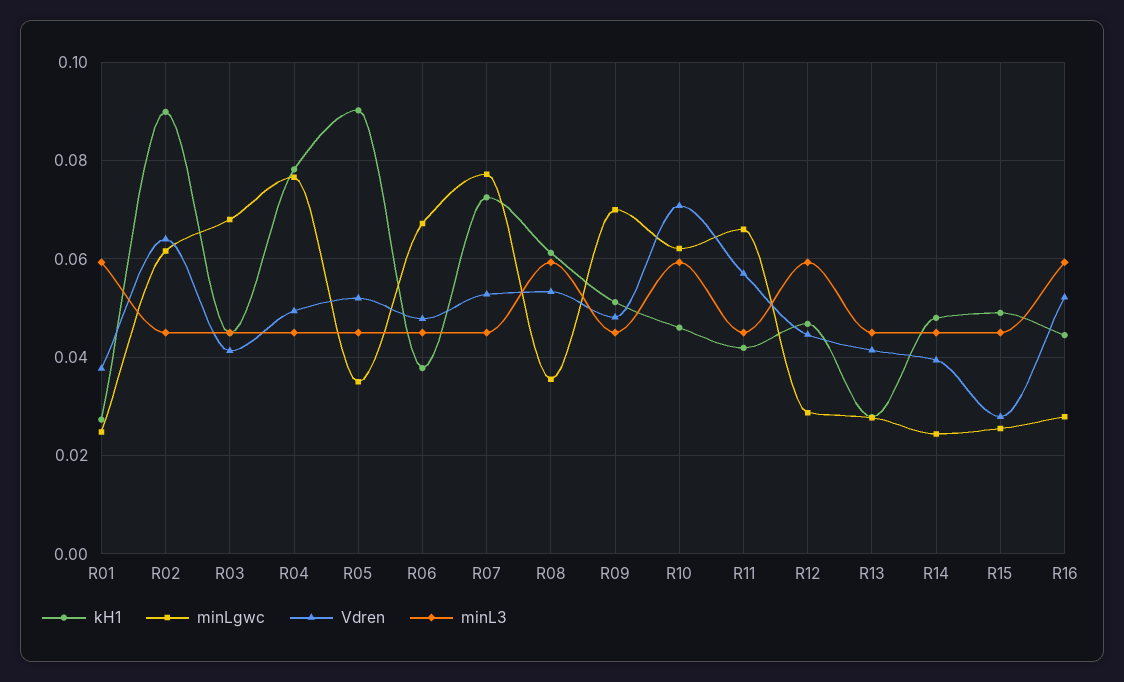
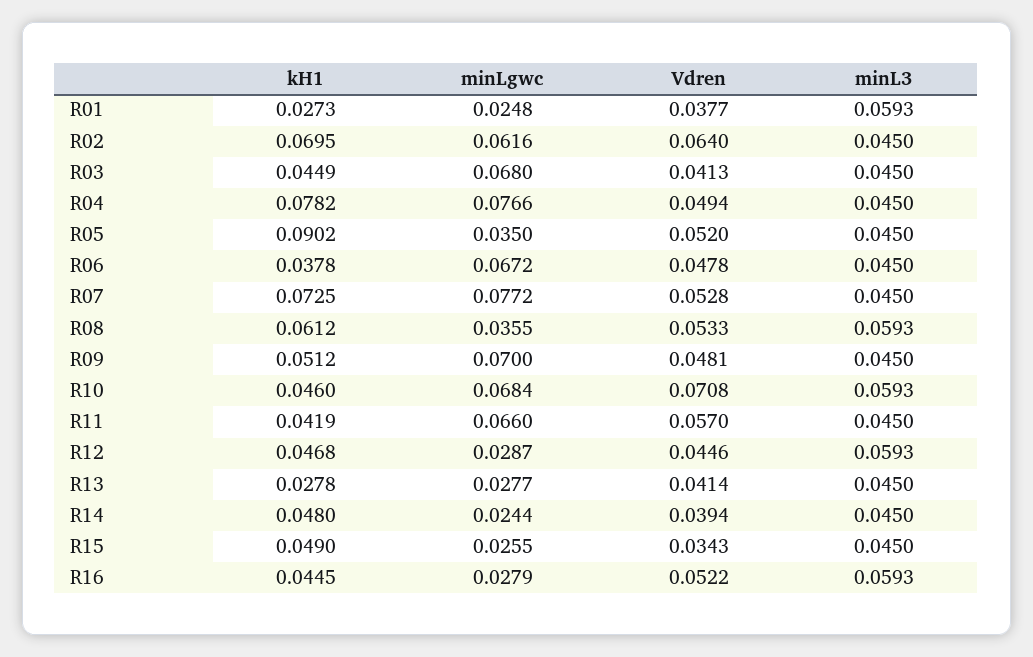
  {
    "kH1": {
      "R01": 0.0273,
-     "R02": 0.09,
+     "R02": 0.0695,
      "R03": 0.0449,
      "R04": 0.0782,
      "R05": 0.0902,
      "R06": 0.0378,
      "R07": 0.0725,
      "R08": 0.0612,
      "R09": 0.0512,
      "R10": 0.046,
      "R11": 0.0419,
      "R12": 0.0468,
      "R13": 0.0278,
      "R14": 0.048,
      "R15": 0.049,
      "R16": 0.0445
    },
    "minLgwc": {
      "R01": 0.0248,
      "R02": 0.0616,
      "R03": 0.068,
      "R04": 0.0766,
      "R05": 0.035,
      "R06": 0.0672,
      "R07": 0.0772,
      "R08": 0.0355,
      "R09": 0.07,
-     "R10": 0.062,
+     "R10": 0.0684,
      "R11": 0.066,
      "R12": 0.0287,
      "R13": 0.0277,
      "R14": 0.0244,
      "R15": 0.0255,
      "R16": 0.0279
    },
    "Vdren": {
      "R01": 0.0377,
      "R02": 0.064,
      "R03": 0.0413,
      "R04": 0.0494,
      "R05": 0.052,
      "R06": 0.0478,
      "R07": 0.0528,
      "R08": 0.0533,
      "R09": 0.0481,
      "R10": 0.0708,
      "R11": 0.057,
      "R12": 0.0446,
      "R13": 0.0414,
      "R14": 0.0394,
-     "R15": 0.028,
+     "R15": 0.0343,
      "R16": 0.0522
    },
    "minL3": {
      "R01": 0.0593,
      "R02": 0.045,
      "R03": 0.045,
      "R04": 0.045,
      "R05": 0.045,
      "R06": 0.045,
      "R07": 0.045,
      "R08": 0.0593,
      "R09": 0.045,
      "R10": 0.0593,
      "R11": 0.045,
      "R12": 0.0593,
      "R13": 0.045,
      "R14": 0.045,
      "R15": 0.045,
      "R16": 0.0593
    }
  }

